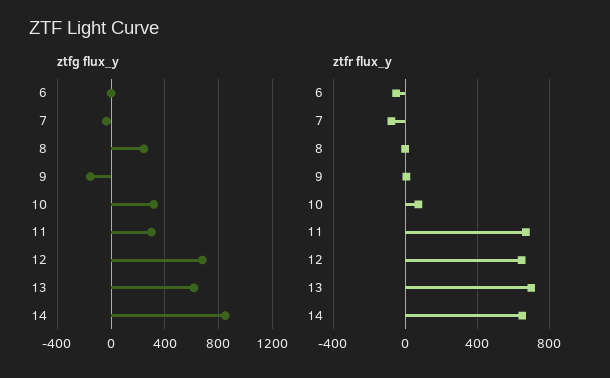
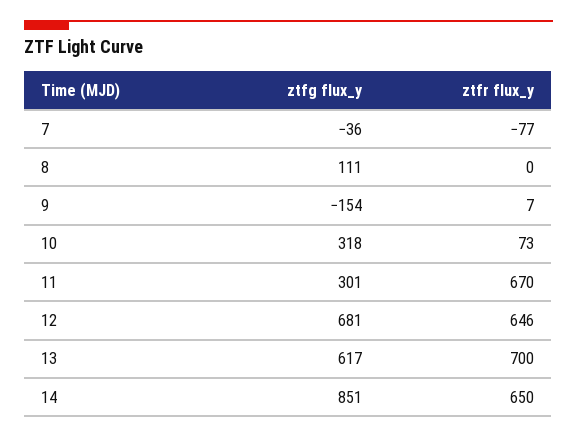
  {
    "ztfg flux_y": {
-     "6": 0,
      "7": -36,
-     "8": 250,
+     "8": 111,
      "9": -154,
      "10": 318,
      "11": 301,
      "12": 681,
      "13": 617,
      "14": 851
    },
    "ztfr flux_y": {
-     "6": -50,
      "7": -77,
      "8": 0,
      "9": 7,
      "10": 73,
      "11": 670,
      "12": 646,
      "13": 700,
      "14": 650
    }
  }

